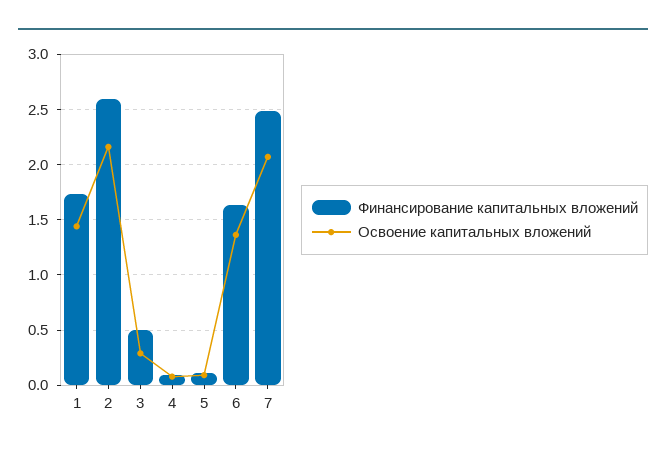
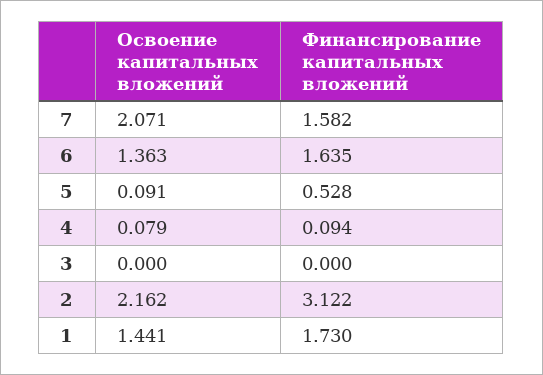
  {
    "Финансирование капитальных вложений": {
      "1": 1.73,
-     "2": 2.6,
+     "2": 3.122,
-     "3": 0.5,
+     "3": 0,
      "4": 0.094,
-     "5": 0.1,
+     "5": 0.528,
      "6": 1.635,
-     "7": 2.5
+     "7": 1.582
    },
    "Освоение капитальных вложений": {
      "1": 1.441,
      "2": 2.162,
-     "3": 0.3,
+     "3": 0,
      "4": 0.079,
      "5": 0.091,
      "6": 1.363,
      "7": 2.071
    }
  }

